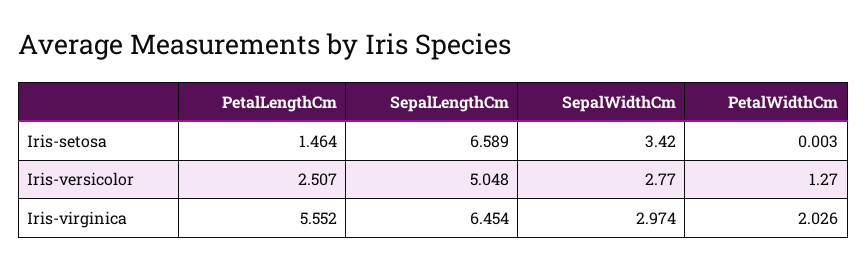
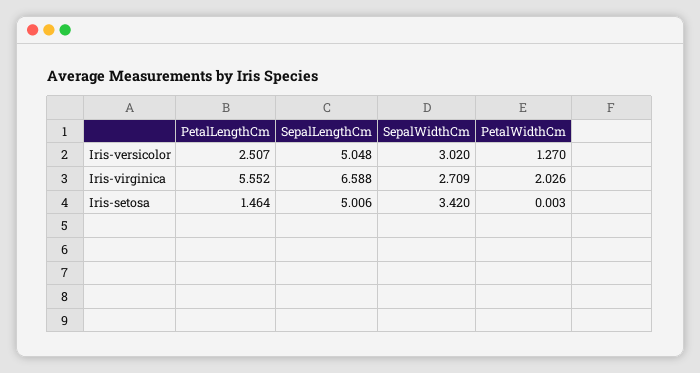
  {
    "PetalLengthCm": {
      "Iris-setosa": 1.464,
      "Iris-versicolor": 2.507,
      "Iris-virginica": 5.552
    },
    "SepalLengthCm": {
-     "Iris-setosa": 6.589,
+     "Iris-setosa": 5.006,
      "Iris-versicolor": 5.048,
-     "Iris-virginica": 6.454
+     "Iris-virginica": 6.588
    },
    "SepalWidthCm": {
      "Iris-setosa": 3.42,
-     "Iris-versicolor": 2.77,
+     "Iris-versicolor": 3.02,
-     "Iris-virginica": 2.974
+     "Iris-virginica": 2.709
    },
    "PetalWidthCm": {
      "Iris-setosa": 0.003,
      "Iris-versicolor": 1.27,
      "Iris-virginica": 2.026
    }
  }

